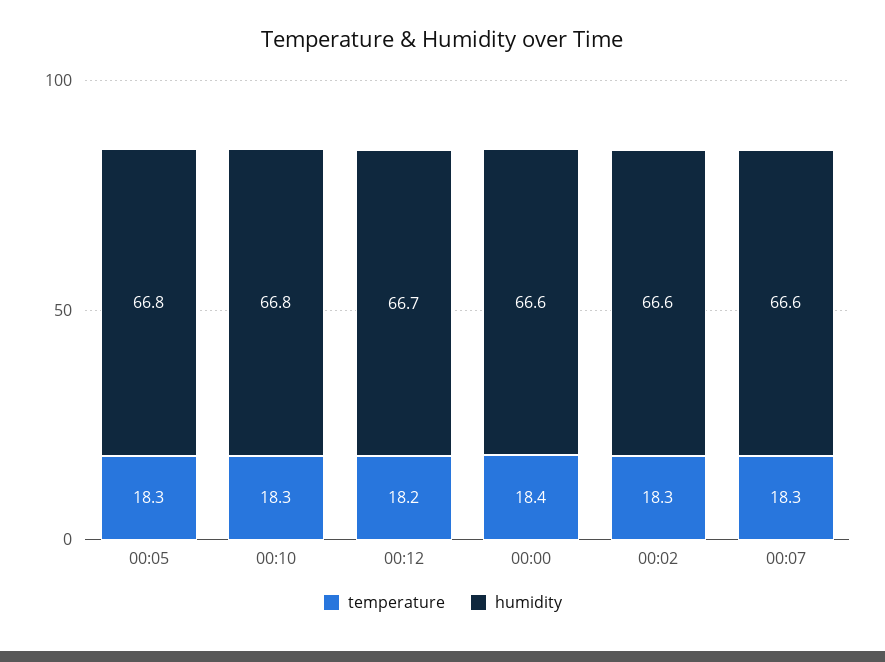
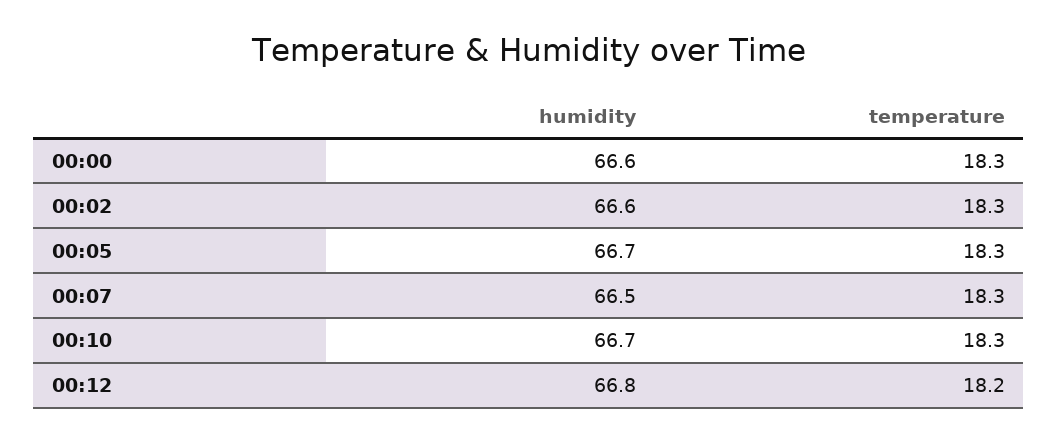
  {
    "temperature": {
      "00:05": 18.3,
      "00:10": 18.3,
      "00:12": 18.2,
-     "00:00": 18.4,
+     "00:00": 18.3,
      "00:02": 18.3,
      "00:07": 18.3
    },
    "humidity": {
-     "00:05": 66.8,
+     "00:05": 66.7,
-     "00:10": 66.8,
+     "00:10": 66.7,
-     "00:12": 66.7,
+     "00:12": 66.8,
      "00:00": 66.6,
      "00:02": 66.6,
-     "00:07": 66.6
+     "00:07": 66.5
    }
  }

